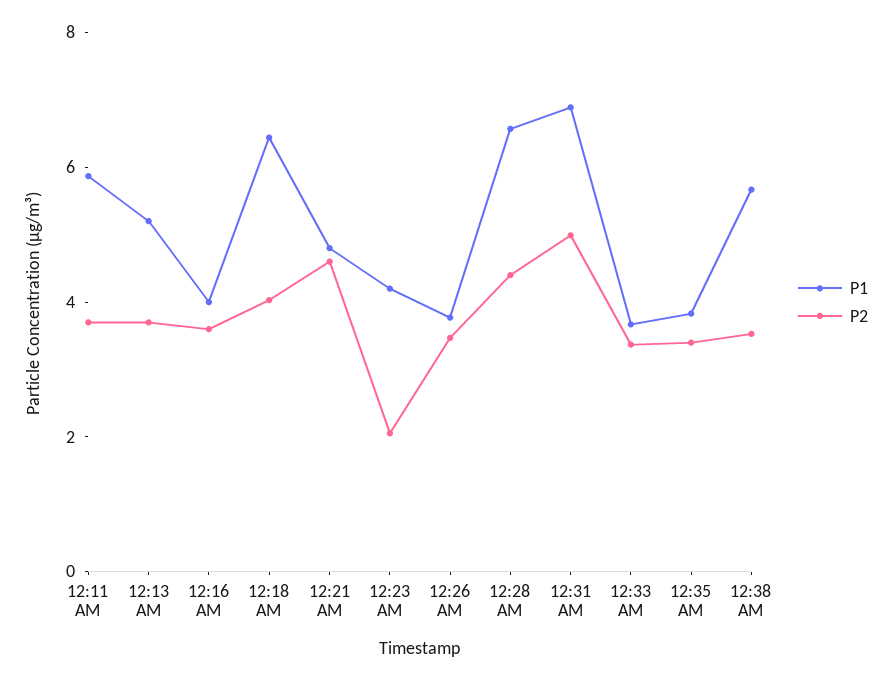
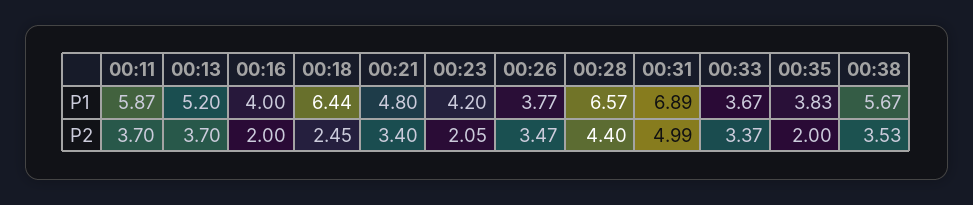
  {
    "P1": {
      "12:11 AM": 5.87,
      "12:13 AM": 5.2,
      "12:16 AM": 4,
      "12:18 AM": 6.44,
      "12:21 AM": 4.8,
      "12:23 AM": 4.2,
      "12:26 AM": 3.77,
      "12:28 AM": 6.57,
      "12:31 AM": 6.89,
      "12:33 AM": 3.67,
      "12:35 AM": 3.83,
      "12:38 AM": 5.67
    },
    "P2": {
      "12:11 AM": 3.7,
      "12:13 AM": 3.7,
-     "12:16 AM": 3.5,
+     "12:16 AM": 2,
-     "12:18 AM": 4,
+     "12:18 AM": 2.45,
-     "12:21 AM": 4.5,
+     "12:21 AM": 3.4,
      "12:23 AM": 2.05,
      "12:26 AM": 3.47,
      "12:28 AM": 4.4,
      "12:31 AM": 4.99,
      "12:33 AM": 3.37,
-     "12:35 AM": 3.5,
+     "12:35 AM": 2,
      "12:38 AM": 3.53
    }
  }

